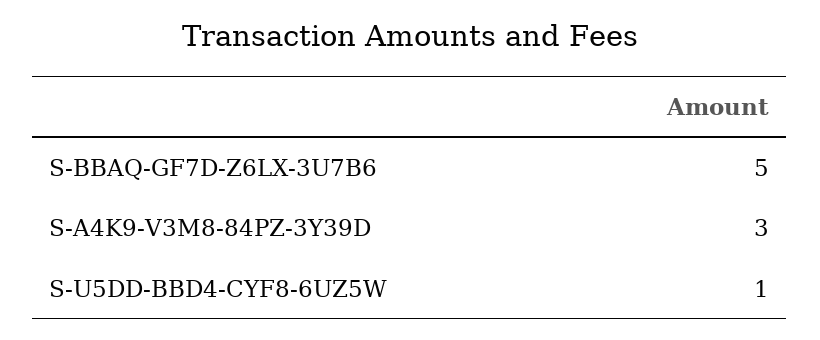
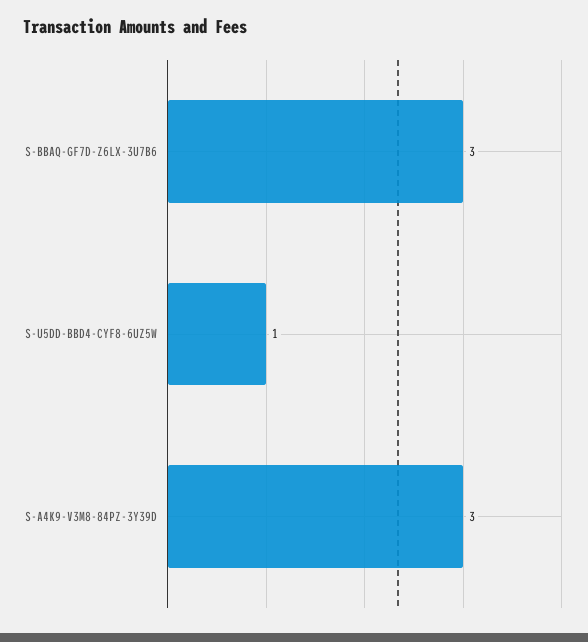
  {
-   "S-BBAQ-GF7D-Z6LX-3U7B6": 5,
+   "S-BBAQ-GF7D-Z6LX-3U7B6": 3,
    "S-A4K9-V3M8-84PZ-3Y39D": 3,
    "S-U5DD-BBD4-CYF8-6UZ5W": 1
  }

